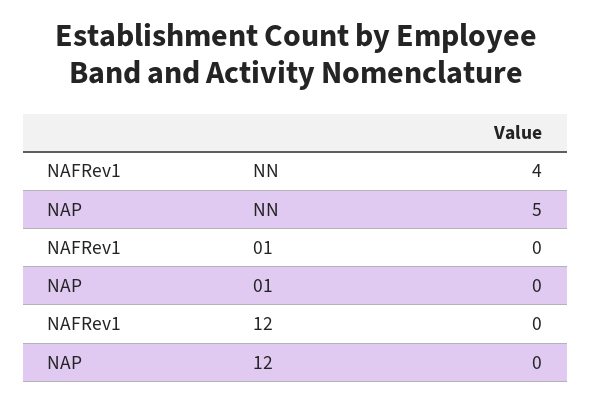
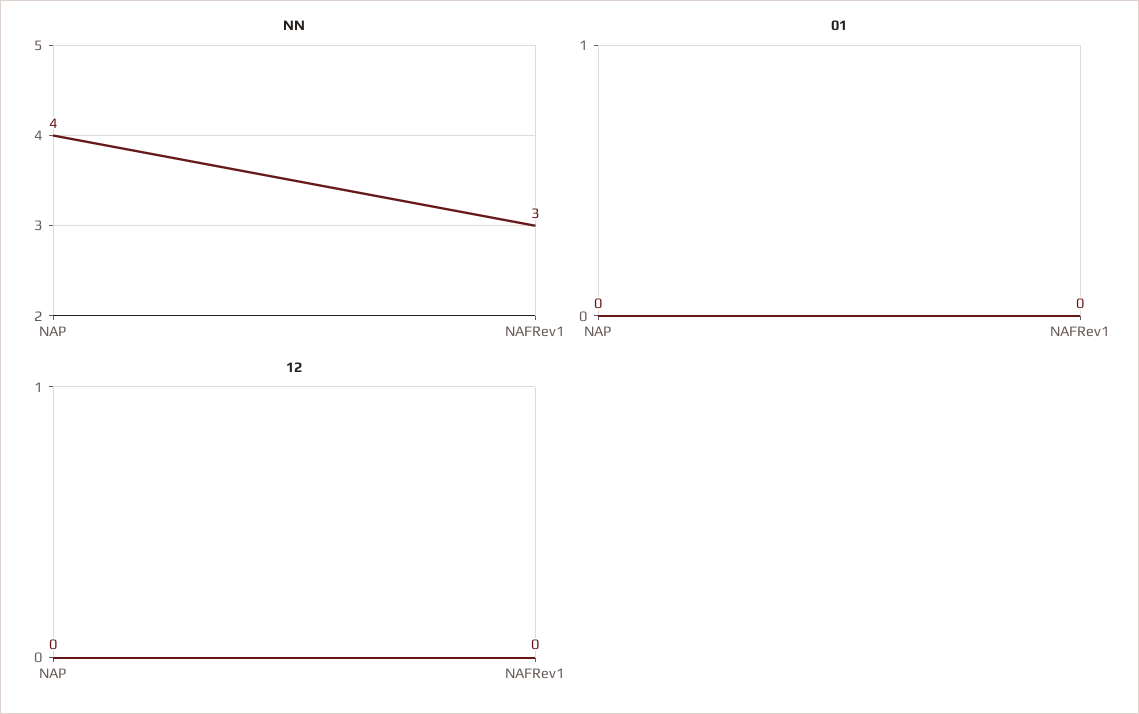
  {
    "NN": {
-     "NAFRev1": 4,
+     "NAFRev1": 3,
-     "NAP": 5
+     "NAP": 4
    },
    "01": {
      "NAFRev1": 0,
      "NAP": 0
    },
    "12": {
      "NAFRev1": 0,
      "NAP": 0
    }
  }

